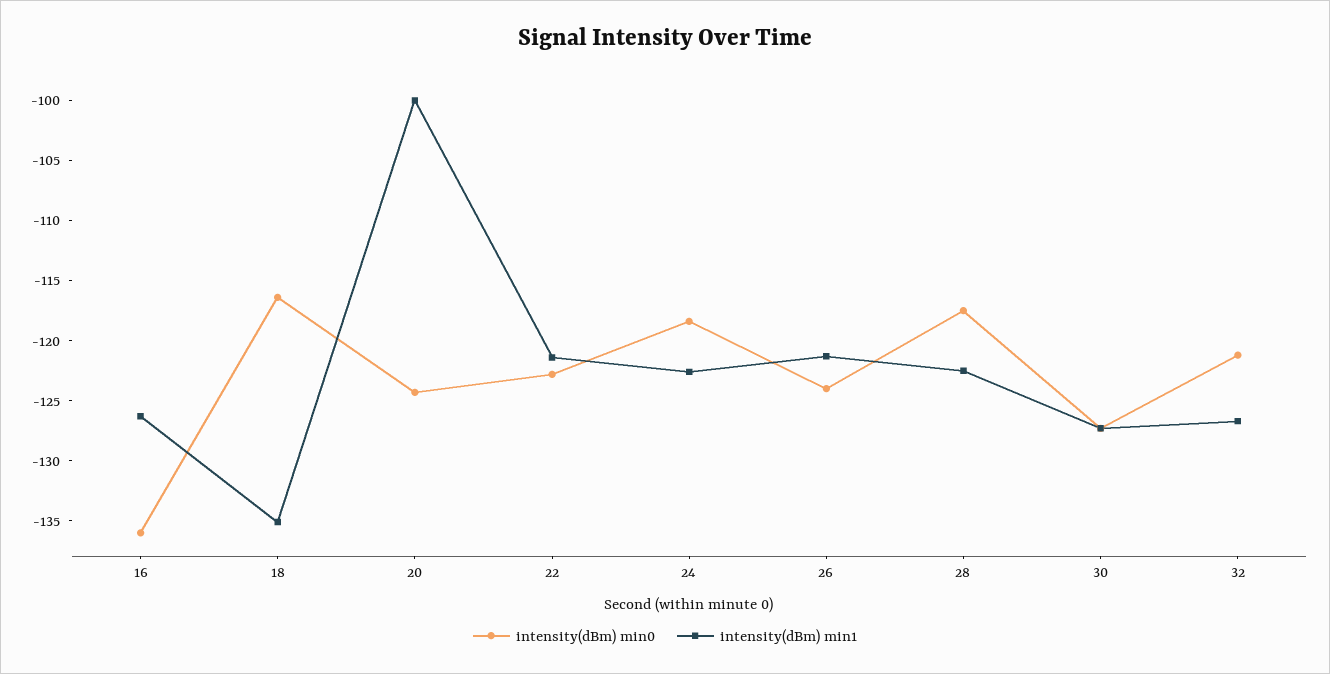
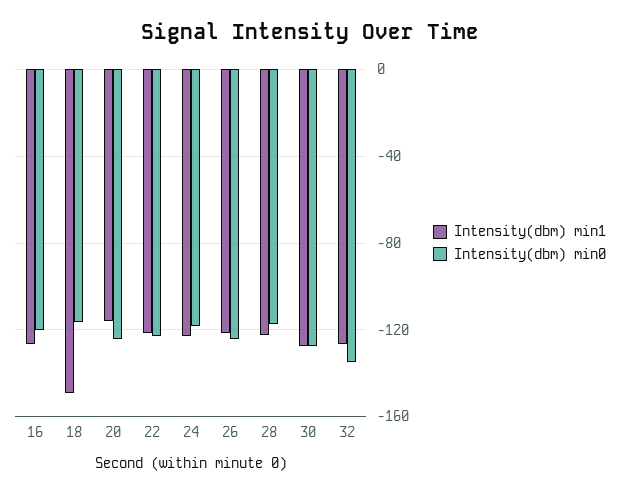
  {
    "intensity(dBm) min0": {
-     "16": -136,
+     "16": -120,
      "18": -116,
      "20": -124,
      "22": -123,
      "24": -118,
      "26": -124,
      "28": -118,
      "30": -127,
-     "32": -121
+     "32": -135
    },
    "intensity(dBm) min1": {
      "16": -126,
-     "18": -135,
+     "18": -150,
-     "20": -100,
+     "20": -115,
      "22": -121,
      "24": -123,
      "26": -121,
      "28": -123,
      "30": -127,
      "32": -127
    }
  }

